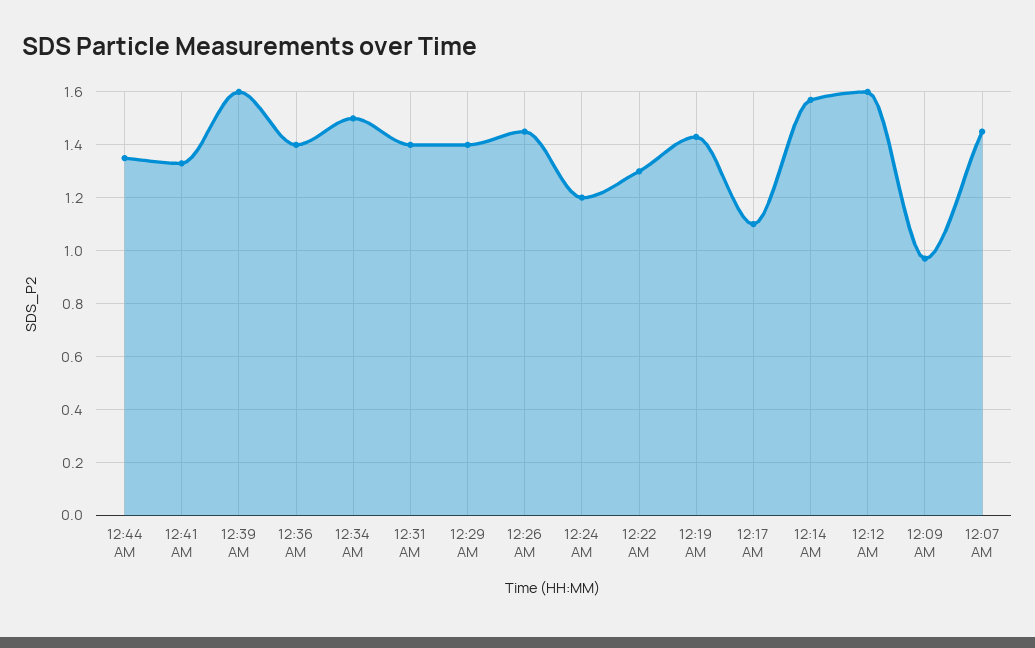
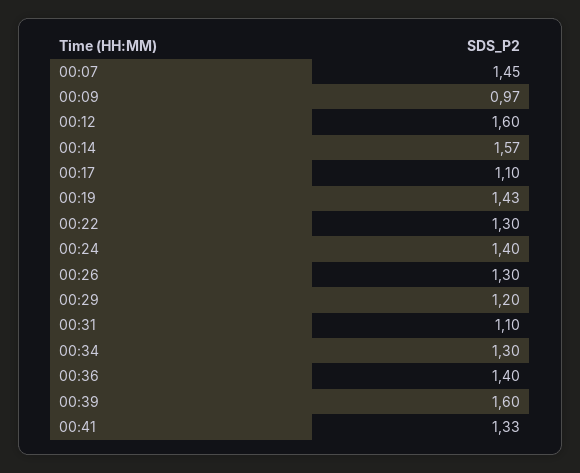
  {
-   "12:44 AM": 1.35,
    "12:41 AM": 1.33,
    "12:39 AM": 1.6,
    "12:36 AM": 1.4,
-   "12:34 AM": 1.5,
+   "12:34 AM": 1.3,
-   "12:31 AM": 1.4,
+   "12:31 AM": 1.1,
-   "12:29 AM": 1.4,
+   "12:29 AM": 1.2,
-   "12:26 AM": 1.45,
+   "12:26 AM": 1.3,
-   "12:24 AM": 1.2,
+   "12:24 AM": 1.4,
    "12:22 AM": 1.3,
    "12:19 AM": 1.43,
    "12:17 AM": 1.1,
    "12:14 AM": 1.57,
    "12:12 AM": 1.6,
    "12:09 AM": 0.97,
    "12:07 AM": 1.45
  }

